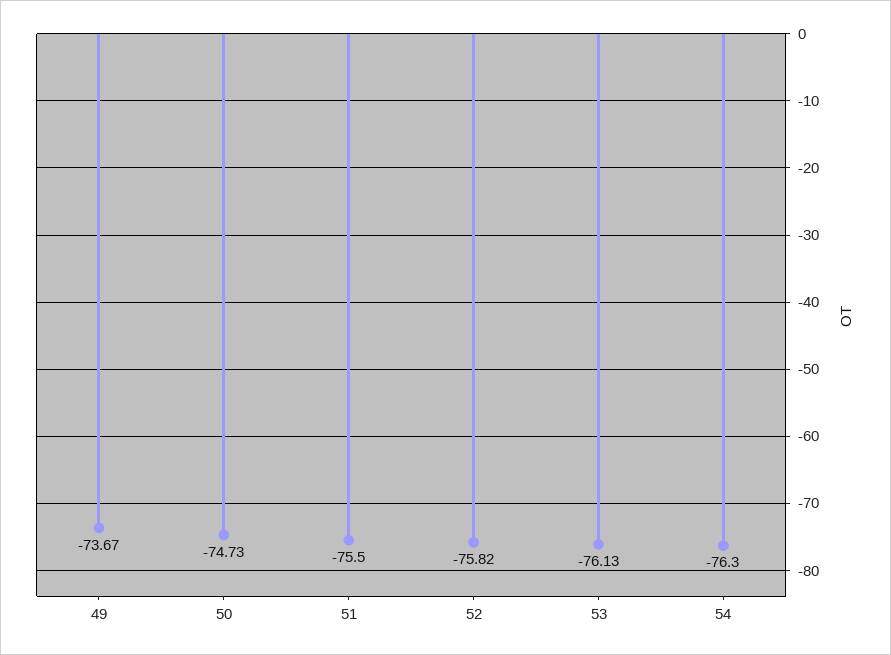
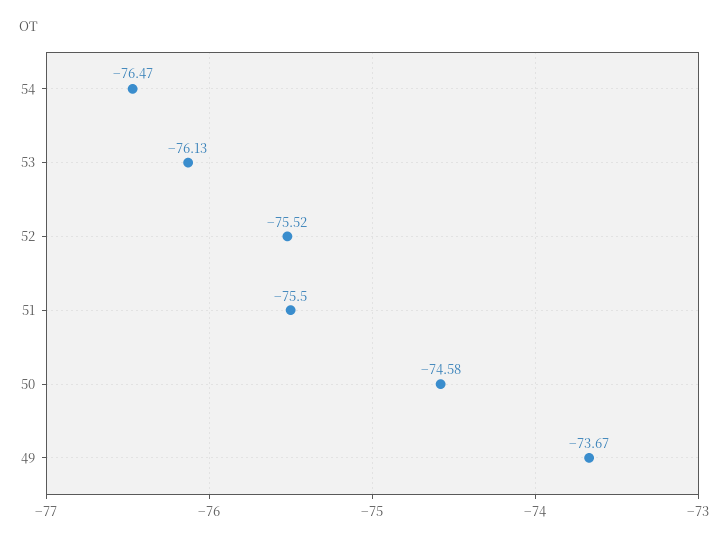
  {
    "49": -73.67,
-   "50": -74.73,
+   "50": -74.58,
    "51": -75.5,
-   "52": -75.82,
+   "52": -75.52,
    "53": -76.13,
-   "54": -76.3
+   "54": -76.47
  }

